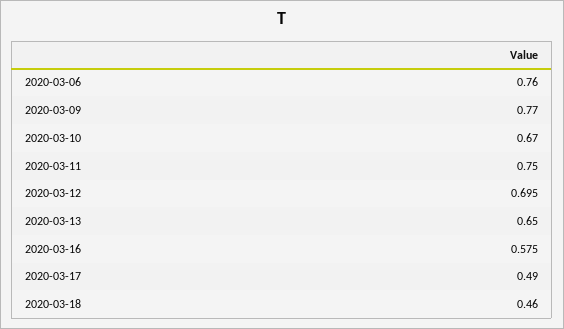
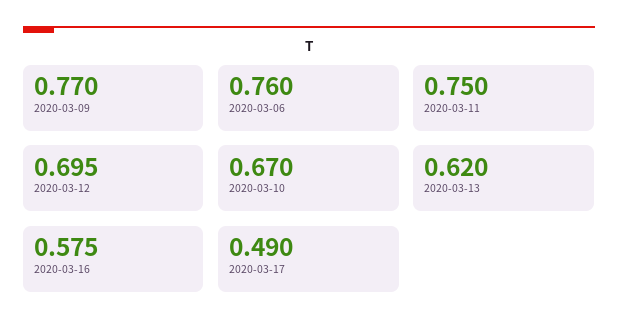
  {
    "2020-03-06": 0.76,
    "2020-03-09": 0.77,
    "2020-03-10": 0.67,
    "2020-03-11": 0.75,
    "2020-03-12": 0.695,
-   "2020-03-13": 0.65,
+   "2020-03-13": 0.62,
    "2020-03-16": 0.575,
-   "2020-03-17": 0.49,
+   "2020-03-17": 0.49
-   "2020-03-18": 0.46
  }

